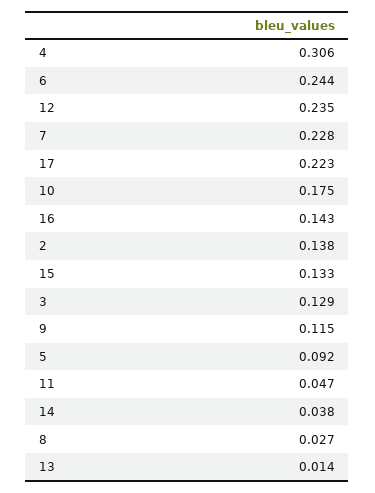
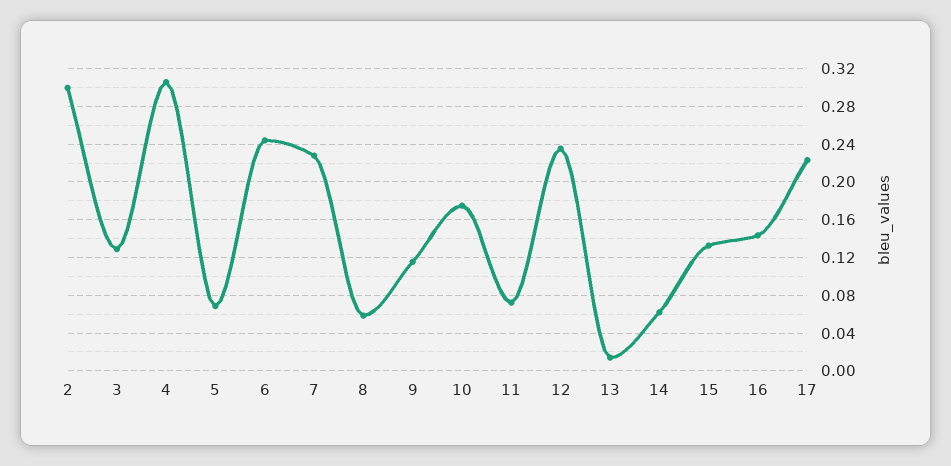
  {
    "4": 0.306,
    "6": 0.244,
    "12": 0.235,
    "7": 0.228,
    "17": 0.223,
    "10": 0.175,
    "16": 0.143,
-   "2": 0.138,
+   "2": 0.3,
    "15": 0.133,
    "3": 0.129,
    "9": 0.115,
-   "5": 0.092,
+   "5": 0.07,
-   "11": 0.047,
+   "11": 0.07,
-   "14": 0.038,
+   "14": 0.06,
-   "8": 0.027,
+   "8": 0.06,
    "13": 0.014
  }

